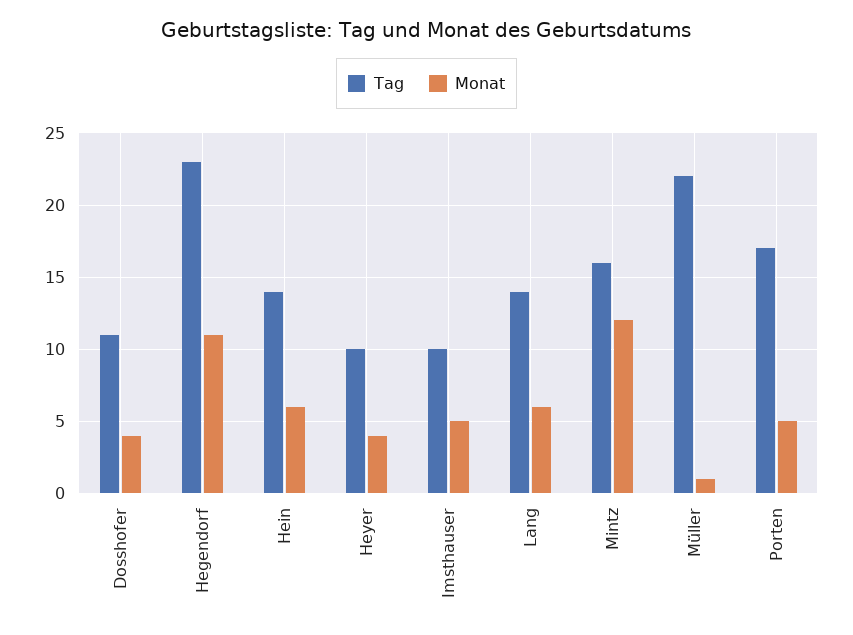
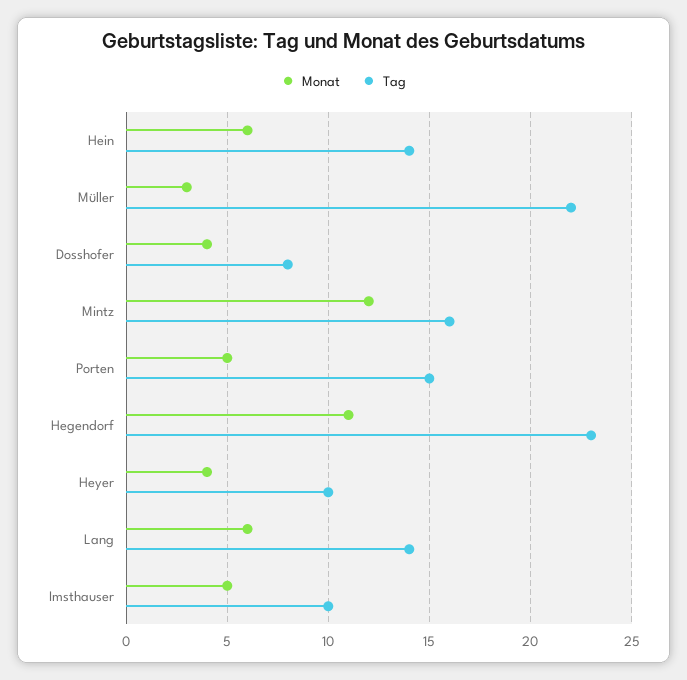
  {
    "Tag": {
-     "Dosshofer": 11,
+     "Dosshofer": 8,
      "Hegendorf": 23,
      "Hein": 14,
      "Heyer": 10,
      "Imsthauser": 10,
      "Lang": 14,
      "Mintz": 16,
      "Müller": 22,
-     "Porten": 17
+     "Porten": 15
    },
    "Monat": {
      "Dosshofer": 4,
      "Hegendorf": 11,
      "Hein": 6,
      "Heyer": 4,
      "Imsthauser": 5,
      "Lang": 6,
      "Mintz": 12,
-     "Müller": 1,
+     "Müller": 3,
      "Porten": 5
    }
  }

